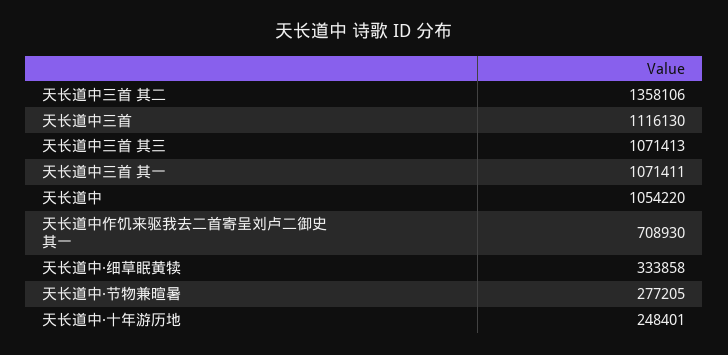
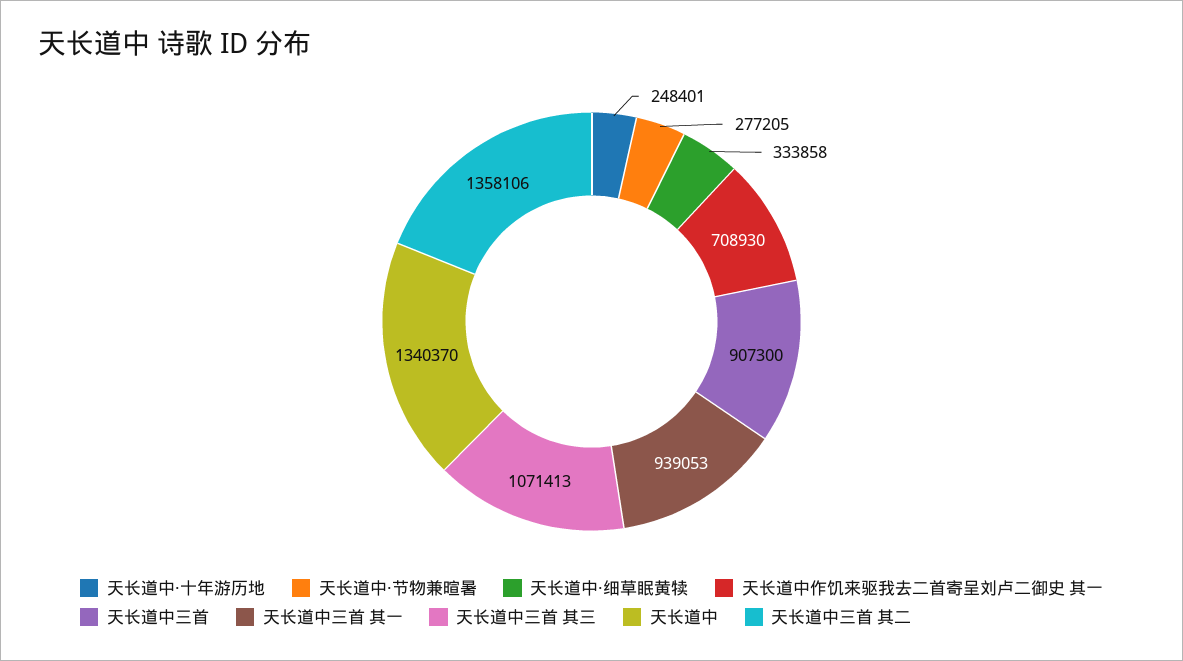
  {
    "天长道中三首 其二": 1358106,
-   "天长道中三首": 1116130,
+   "天长道中三首": 907300,
    "天长道中三首 其三": 1071413,
-   "天长道中三首 其一": 1071411,
+   "天长道中三首 其一": 939053,
-   "天长道中": 1054220,
+   "天长道中": 1340370,
    "天长道中作饥来驱我去二首寄呈刘卢二御史 其一": 708930,
    "天长道中·细草眠黄犊": 333858,
    "天长道中·节物兼暄暑": 277205,
    "天长道中·十年游历地": 248401
  }

